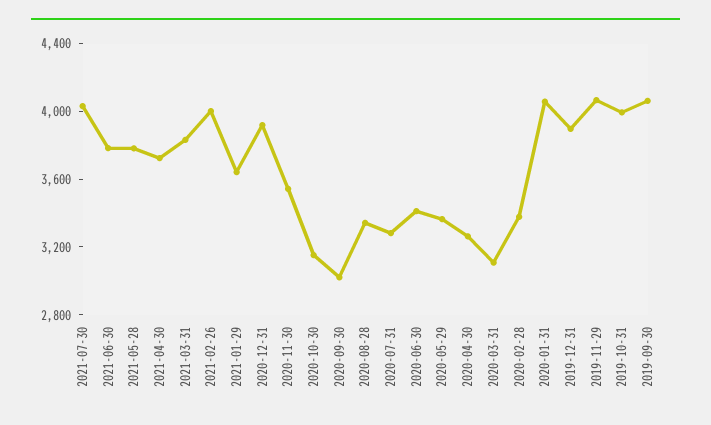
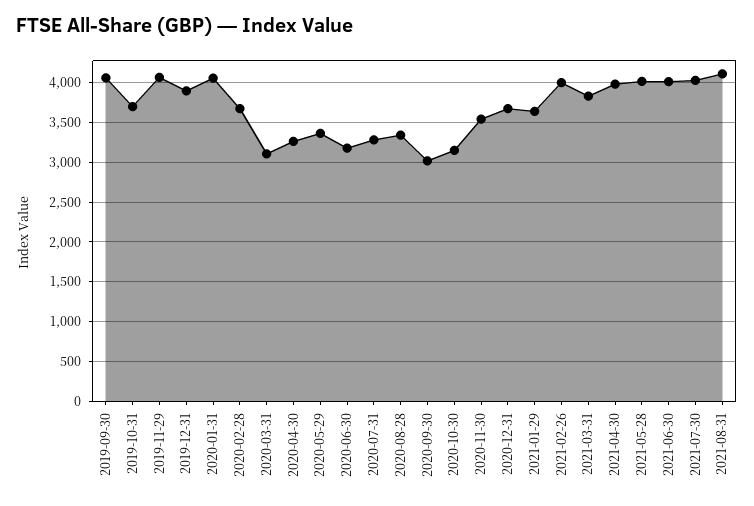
  {
    "2021-07-30": 4000,
-   "2021-06-30": 3800,
+   "2021-06-30": 4000,
-   "2021-05-28": 3800,
+   "2021-05-28": 4000,
-   "2021-04-30": 3700,
+   "2021-04-30": 4000,
    "2021-03-31": 3800,
    "2021-02-26": 4000,
    "2021-01-29": 3600,
-   "2020-12-31": 3900,
+   "2020-12-31": 3700,
    "2020-11-30": 3500,
    "2020-10-30": 3200,
    "2020-09-30": 3000,
    "2020-08-28": 3300,
    "2020-07-31": 3300,
-   "2020-06-30": 3400,
+   "2020-06-30": 3200,
    "2020-05-29": 3400,
    "2020-04-30": 3300,
    "2020-03-31": 3100,
-   "2020-02-28": 3400,
+   "2020-02-28": 3700,
    "2020-01-31": 4100,
    "2019-12-31": 3900,
    "2019-11-29": 4100,
-   "2019-10-31": 4000,
+   "2019-10-31": 3700,
-   "2019-09-30": 4100
+   "2019-09-30": 4100,
+   "2021-08-31": 4100
  }

